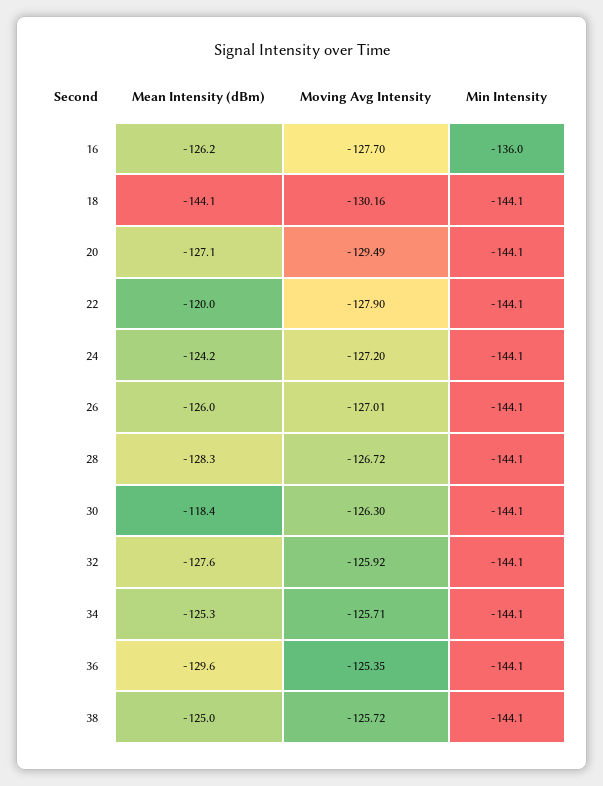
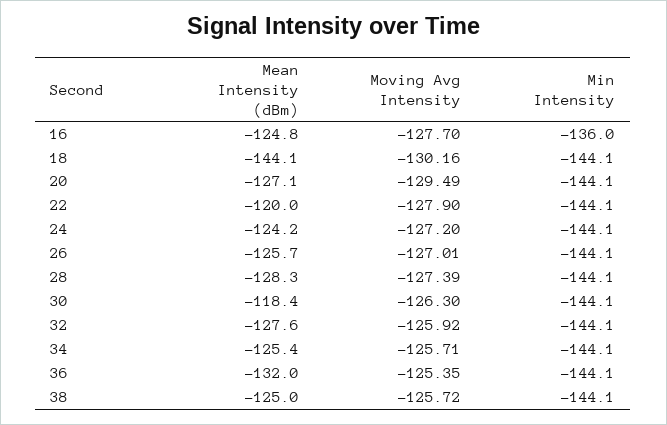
  {
    "Mean Intensity (dBm)": {
-     "16": -126.2,
+     "16": -124.8,
      "18": -144.1,
      "20": -127.1,
      "22": -120,
      "24": -124.2,
-     "26": -126,
+     "26": -125.7,
      "28": -128.3,
      "30": -118.4,
      "32": -127.6,
-     "34": -125.3,
+     "34": -125.4,
-     "36": -129.6,
+     "36": -132,
      "38": -125
    },
    "Moving Avg Intensity": {
      "16": -127.7,
      "18": -130.16,
      "20": -129.49,
      "22": -127.9,
      "24": -127.2,
      "26": -127.01,
-     "28": -126.72,
+     "28": -127.39,
      "30": -126.3,
      "32": -125.92,
      "34": -125.71,
      "36": -125.35,
      "38": -125.72
    },
    "Min Intensity": {
      "16": -136,
      "18": -144.1,
      "20": -144.1,
      "22": -144.1,
      "24": -144.1,
      "26": -144.1,
      "28": -144.1,
      "30": -144.1,
      "32": -144.1,
      "34": -144.1,
      "36": -144.1,
      "38": -144.1
    }
  }

